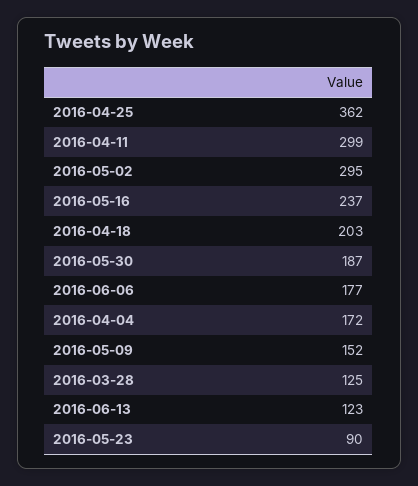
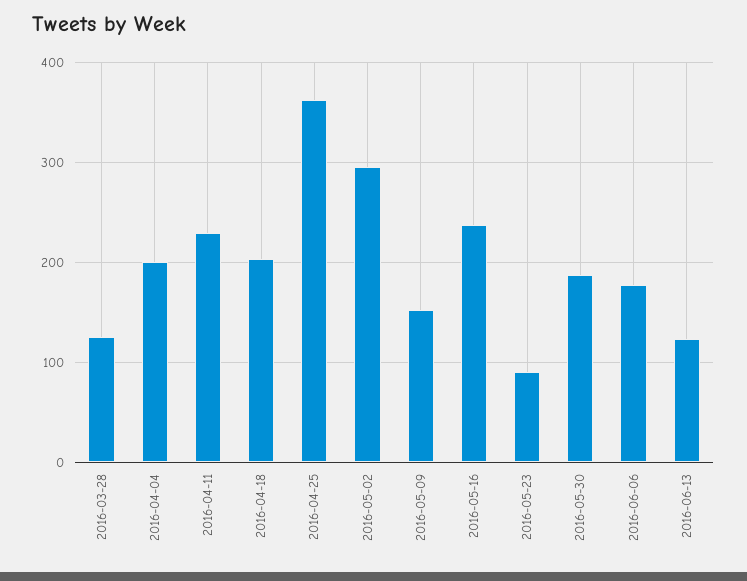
  {
    "2016-04-25": 362,
-   "2016-04-11": 299,
+   "2016-04-11": 230,
    "2016-05-02": 295,
    "2016-05-16": 237,
    "2016-04-18": 203,
    "2016-05-30": 187,
    "2016-06-06": 177,
-   "2016-04-04": 172,
+   "2016-04-04": 200,
    "2016-05-09": 152,
    "2016-03-28": 125,
    "2016-06-13": 123,
    "2016-05-23": 90
  }

